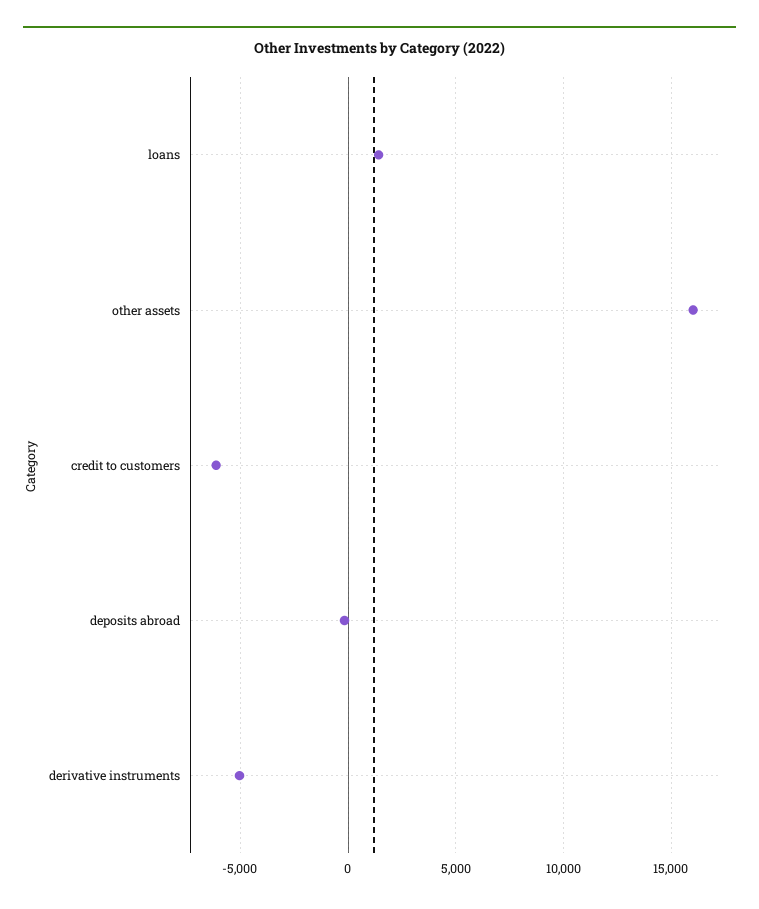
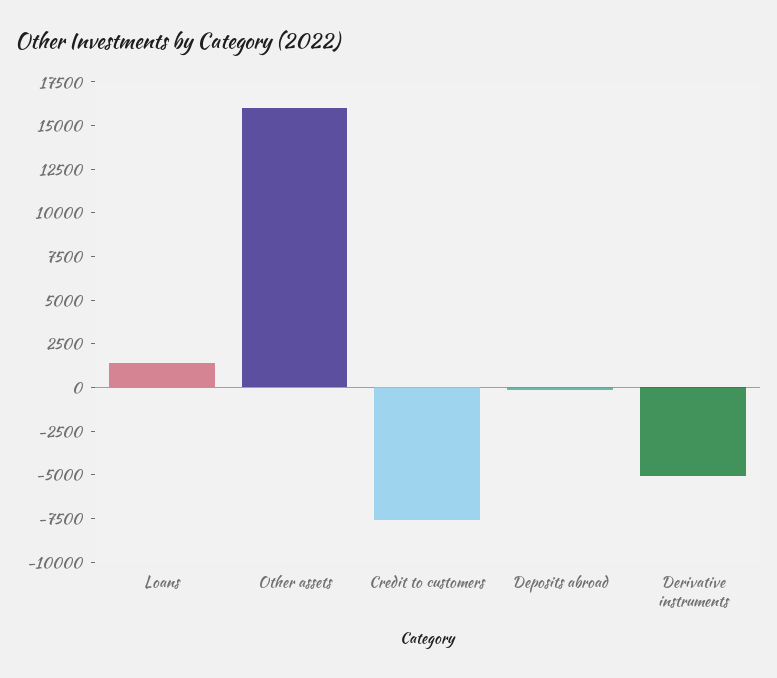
  {
    "loans": 1500,
    "other assets": 16000,
-   "credit to customers": -6000,
+   "credit to customers": -7500,
    "deposits abroad": 0,
    "derivative instruments": -5000
  }

